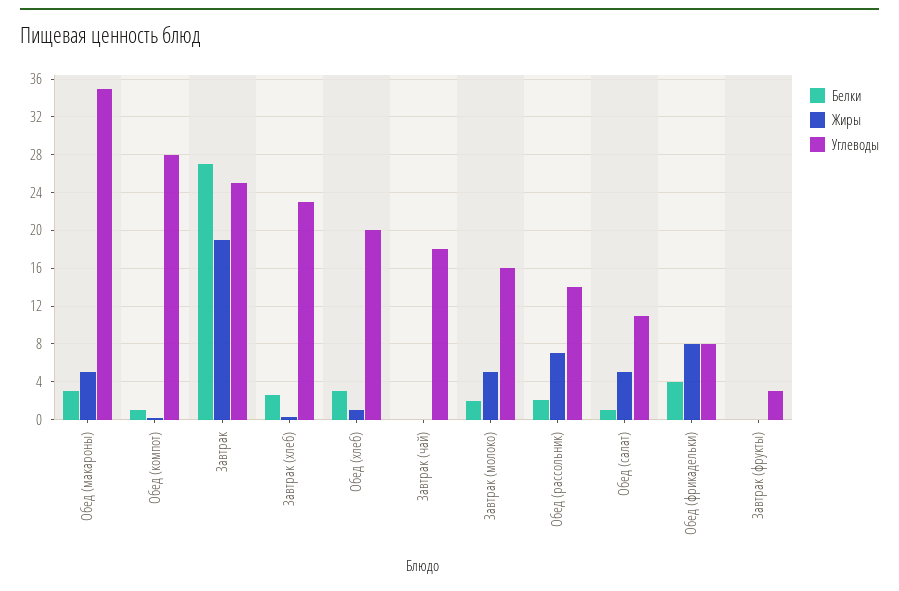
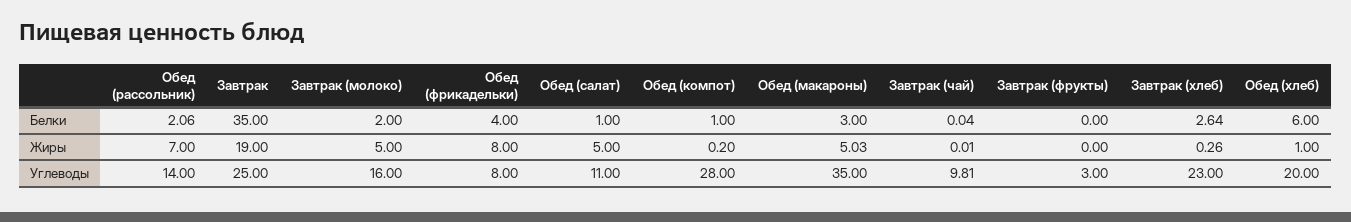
  {
    "Белки": {
      "Обед (макароны)": 3,
      "Обед (компот)": 1,
-     "Завтрак": 27,
+     "Завтрак": 35,
      "Завтрак (хлеб)": 2.64,
-     "Обед (хлеб)": 3,
+     "Обед (хлеб)": 6,
      "Завтрак (чай)": 0.04,
      "Завтрак (молоко)": 2,
      "Обед (рассольник)": 2.06,
      "Обед (салат)": 1,
      "Обед (фрикадельки)": 4,
      "Завтрак (фрукты)": 0
    },
    "Жиры": {
      "Обед (макароны)": 5.03,
      "Обед (компот)": 0.2,
      "Завтрак": 19,
      "Завтрак (хлеб)": 0.26,
      "Обед (хлеб)": 1,
      "Завтрак (чай)": 0.01,
      "Завтрак (молоко)": 5,
      "Обед (рассольник)": 7,
      "Обед (салат)": 5,
      "Обед (фрикадельки)": 8,
      "Завтрак (фрукты)": 0
    },
    "Углеводы": {
      "Обед (макароны)": 35,
      "Обед (компот)": 28,
      "Завтрак": 25,
      "Завтрак (хлеб)": 23,
      "Обед (хлеб)": 20,
-     "Завтрак (чай)": 18,
+     "Завтрак (чай)": 9.81,
      "Завтрак (молоко)": 16,
      "Обед (рассольник)": 14,
      "Обед (салат)": 11,
      "Обед (фрикадельки)": 8,
      "Завтрак (фрукты)": 3
    }
  }

